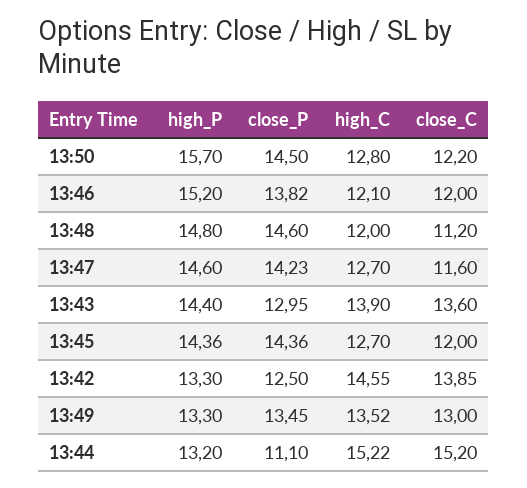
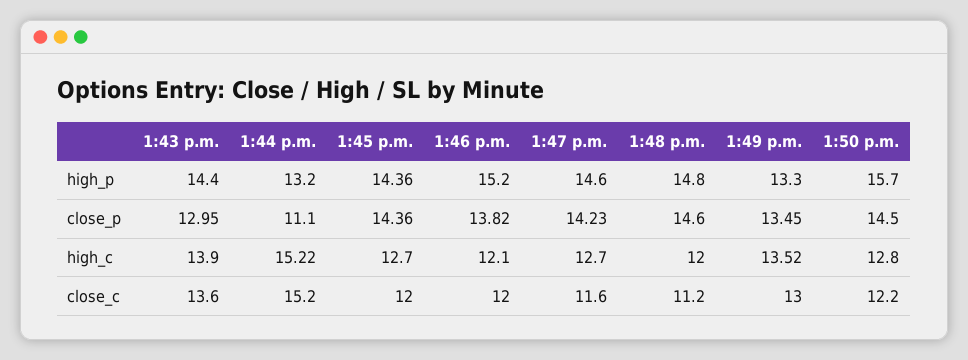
  {
    "high_P": {
      "13:50": 15.7,
      "13:46": 15.2,
      "13:48": 14.8,
      "13:47": 14.6,
      "13:43": 14.4,
      "13:45": 14.36,
-     "13:42": 13.3,
      "13:49": 13.3,
      "13:44": 13.2
    },
    "close_P": {
      "13:50": 14.5,
      "13:46": 13.82,
      "13:48": 14.6,
      "13:47": 14.23,
      "13:43": 12.95,
      "13:45": 14.36,
-     "13:42": 12.5,
      "13:49": 13.45,
      "13:44": 11.1
    },
    "high_C": {
      "13:50": 12.8,
      "13:46": 12.1,
      "13:48": 12,
      "13:47": 12.7,
      "13:43": 13.9,
      "13:45": 12.7,
-     "13:42": 14.55,
      "13:49": 13.52,
      "13:44": 15.22
    },
    "close_C": {
      "13:50": 12.2,
      "13:46": 12,
      "13:48": 11.2,
      "13:47": 11.6,
      "13:43": 13.6,
      "13:45": 12,
-     "13:42": 13.85,
      "13:49": 13,
      "13:44": 15.2
    }
  }

